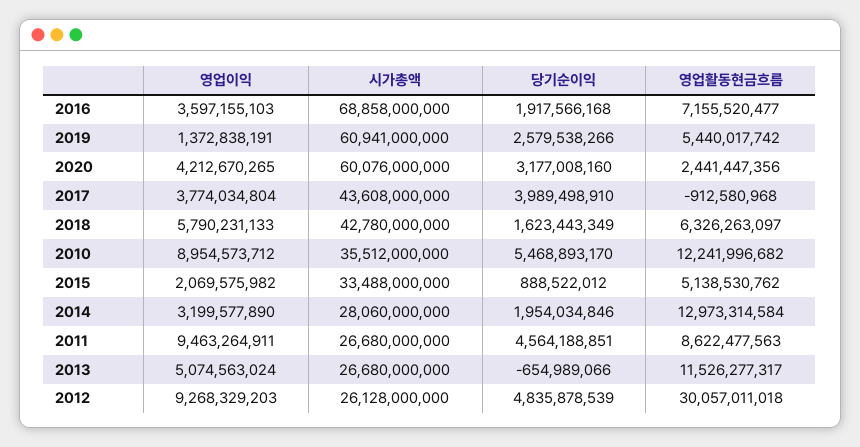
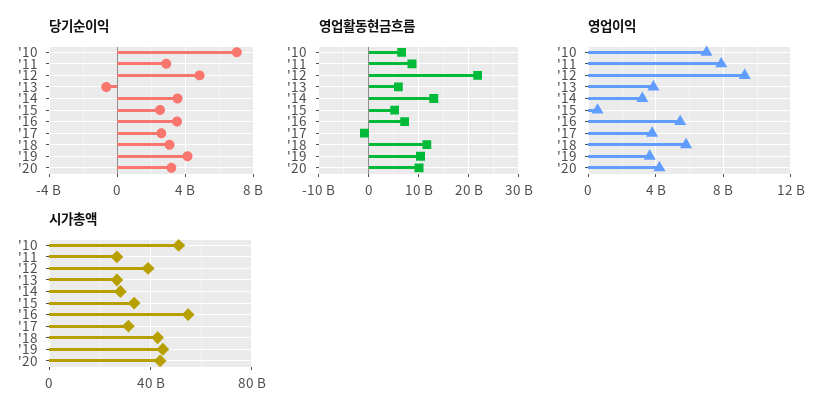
  {
    "영업이익": {
-     "2016": 3597155103,
+     "2016": 5500000000,
-     "2019": 1372838191,
+     "2019": 3500000000,
      "2020": 4212670265,
      "2017": 3774034804,
      "2018": 5790231133,
-     "2010": 8954573712,
+     "2010": 7000000000,
-     "2015": 2069575982,
+     "2015": 500000000,
      "2014": 3199577890,
-     "2011": 9463264911,
+     "2011": 8000000000,
-     "2013": 5074563024,
+     "2013": 4000000000,
      "2012": 9268329203
    },
    "시가총액": {
-     "2016": 68858000000,
+     "2016": 55000000000,
-     "2019": 60941000000,
+     "2019": 45000000000,
-     "2020": 60076000000,
+     "2020": 45000000000,
-     "2017": 43608000000,
+     "2017": 30000000000,
      "2018": 42780000000,
-     "2010": 35512000000,
+     "2010": 50000000000,
      "2015": 33488000000,
      "2014": 28060000000,
      "2011": 26680000000,
      "2013": 26680000000,
-     "2012": 26128000000
+     "2012": 40000000000
    },
    "당기순이익": {
-     "2016": 1917566168,
+     "2016": 3500000000,
-     "2019": 2579538266,
+     "2019": 4000000000,
      "2020": 3177008160,
-     "2017": 3989498910,
+     "2017": 2500000000,
-     "2018": 1623443349,
+     "2018": 3000000000,
-     "2010": 5468893170,
+     "2010": 7000000000,
-     "2015": 888522012,
+     "2015": 2500000000,
-     "2014": 1954034846,
+     "2014": 3500000000,
-     "2011": 4564188851,
+     "2011": 3000000000,
      "2013": -654989066,
      "2012": 4835878539
    },
    "영업활동현금흐름": {
      "2016": 7155520477,
-     "2019": 5440017742,
+     "2019": 10000000000,
-     "2020": 2441447356,
+     "2020": 10000000000,
      "2017": -912580968,
-     "2018": 6326263097,
+     "2018": 12000000000,
-     "2010": 12241996682,
+     "2010": 6000000000,
      "2015": 5138530762,
      "2014": 12973314584,
      "2011": 8622477563,
-     "2013": 11526277317,
+     "2013": 6000000000,
-     "2012": 30057011018
+     "2012": 22000000000
    }
  }

